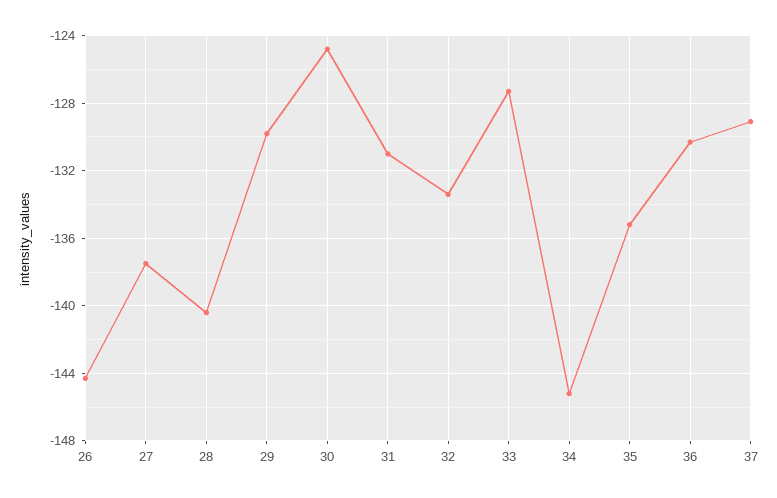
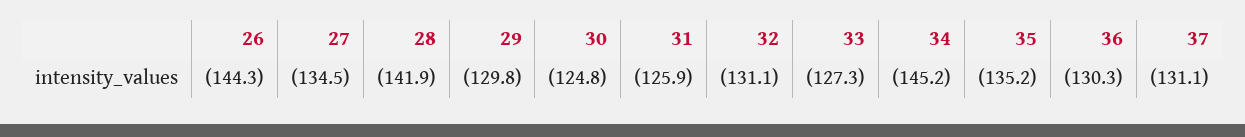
  {
    "26": -144.3,
-   "27": -137.5,
+   "27": -134.5,
-   "28": -140.5,
+   "28": -141.9,
    "29": -129.8,
    "30": -124.8,
-   "31": -131,
+   "31": -125.9,
-   "32": -133.5,
+   "32": -131.1,
    "33": -127.3,
    "34": -145.2,
    "35": -135.2,
    "36": -130.3,
-   "37": -129
+   "37": -131.1
  }

